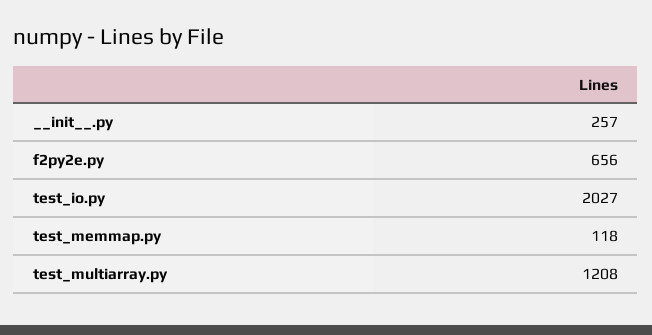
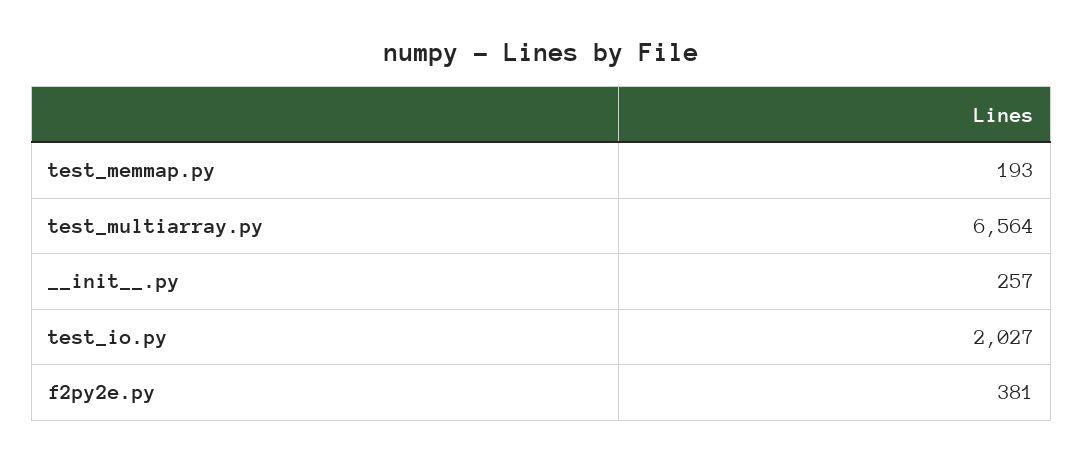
  {
    "__init__.py": 257,
-   "f2py2e.py": 656,
+   "f2py2e.py": 381,
    "test_io.py": 2027,
-   "test_memmap.py": 118,
+   "test_memmap.py": 193,
-   "test_multiarray.py": 1208
+   "test_multiarray.py": 6564
  }

